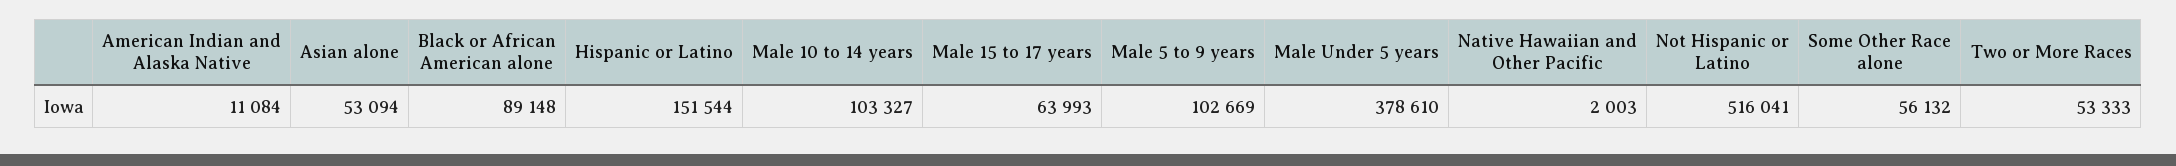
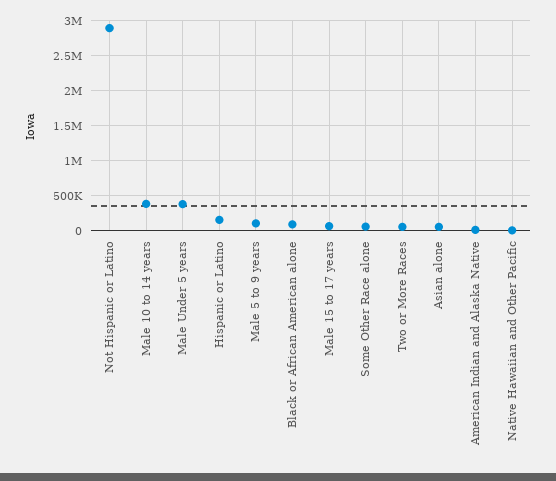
  {
    "American Indian and Alaska Native": 11084,
    "Asian alone": 53094,
    "Black or African American alone": 89148,
    "Hispanic or Latino": 151544,
-   "Male 10 to 14 years": 103327,
+   "Male 10 to 14 years": 400000,
    "Male 15 to 17 years": 63993,
    "Male 5 to 9 years": 102669,
    "Male Under 5 years": 378610,
    "Native Hawaiian and Other Pacific": 2003,
-   "Not Hispanic or Latino": 516041,
+   "Not Hispanic or Latino": 2900000,
    "Some Other Race alone": 56132,
    "Two or More Races": 53333
  }

